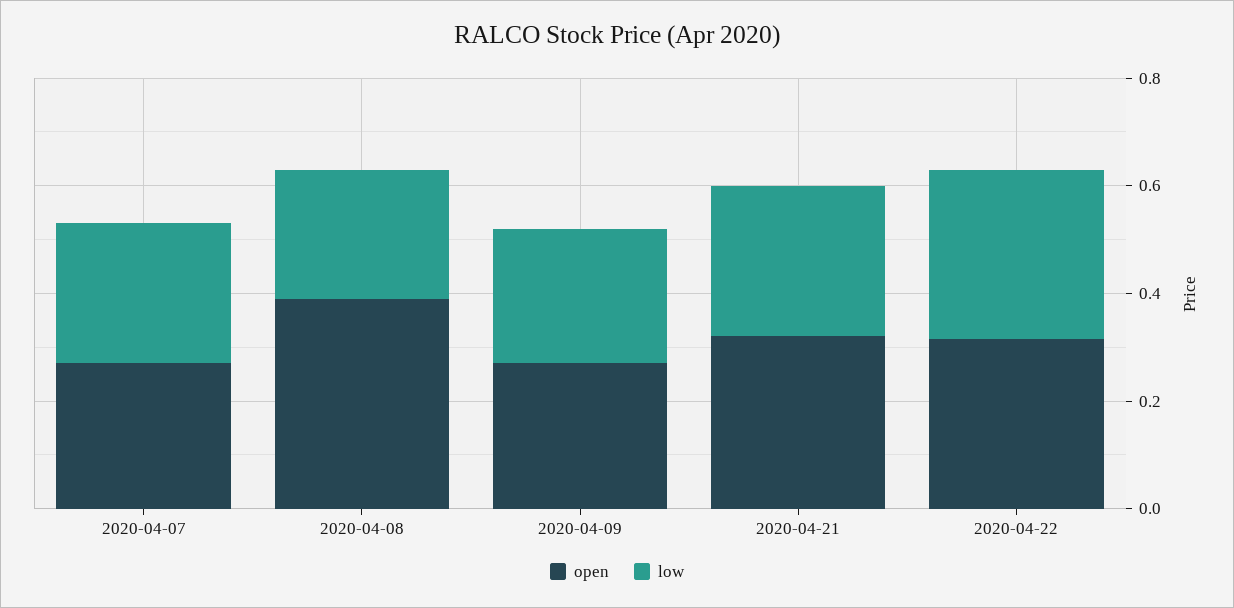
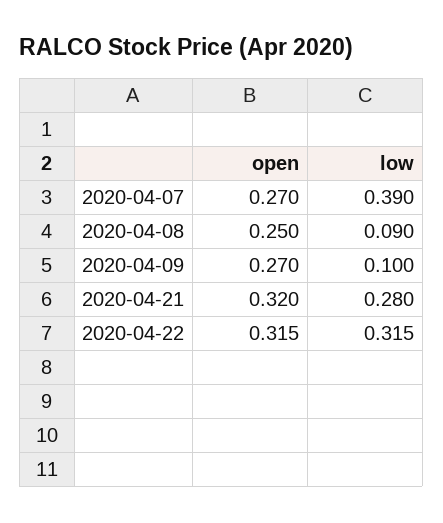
  {
    "open": {
      "2020-04-07": 0.27,
-     "2020-04-08": 0.4,
+     "2020-04-08": 0.25,
      "2020-04-09": 0.27,
      "2020-04-21": 0.32,
      "2020-04-22": 0.315
    },
    "low": {
-     "2020-04-07": 0.25,
+     "2020-04-07": 0.39,
-     "2020-04-08": 0.25,
+     "2020-04-08": 0.09,
-     "2020-04-09": 0.25,
+     "2020-04-09": 0.1,
      "2020-04-21": 0.28,
      "2020-04-22": 0.315
    }
  }

